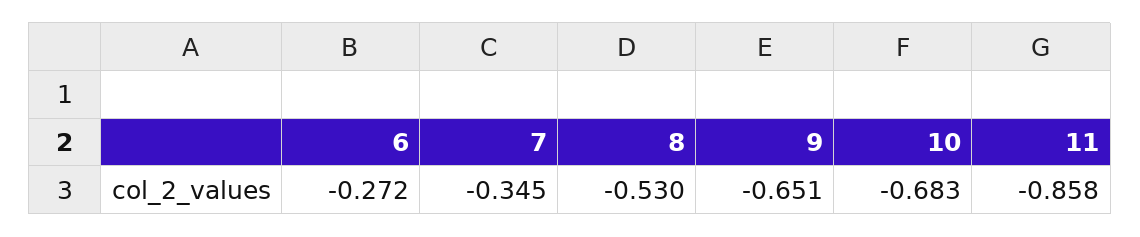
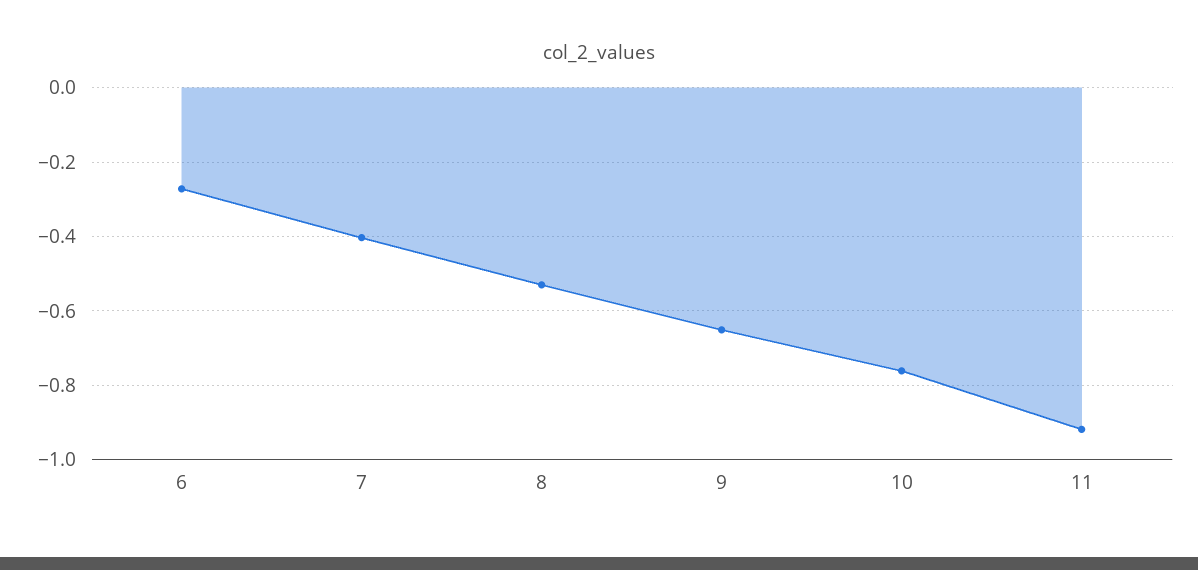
  {
    "6": -0.272,
-   "7": -0.345,
+   "7": -0.4,
    "8": -0.53,
    "9": -0.651,
-   "10": -0.683,
+   "10": -0.76,
-   "11": -0.858
+   "11": -0.92
  }

